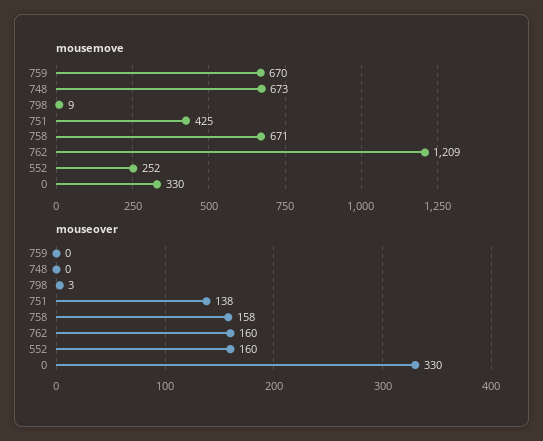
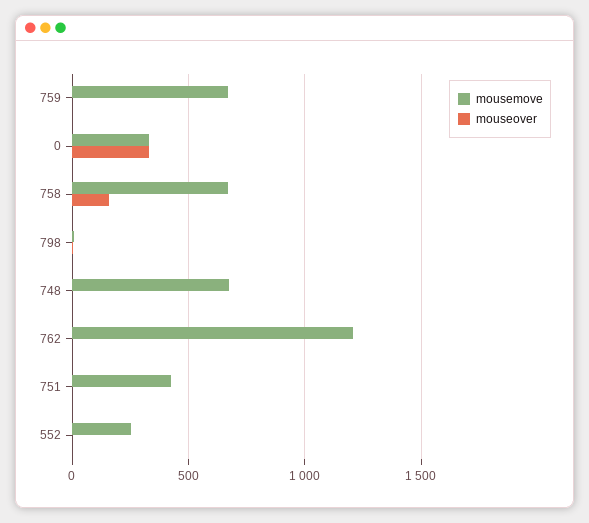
  {
    "mousemove": {
      "759": 670,
      "748": 673,
      "798": 9,
      "751": 425,
      "758": 671,
      "762": 1209,
      "552": 252,
      "0": 330
    },
    "mouseover": {
      "759": 0,
      "748": 0,
      "798": 3,
-     "751": 138,
+     "751": 0,
      "758": 158,
-     "762": 160,
+     "762": 0,
-     "552": 160,
+     "552": 0,
      "0": 330
    }
  }

